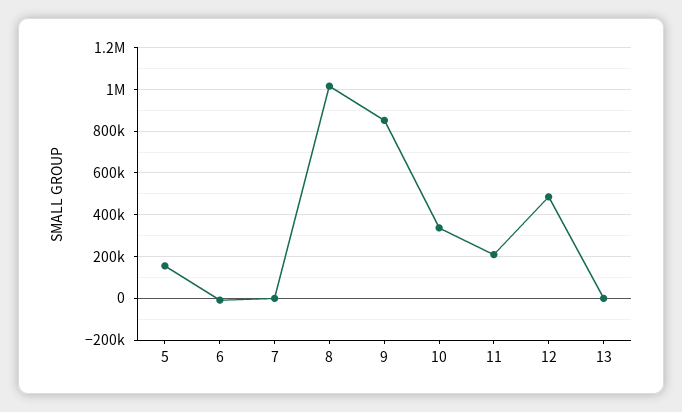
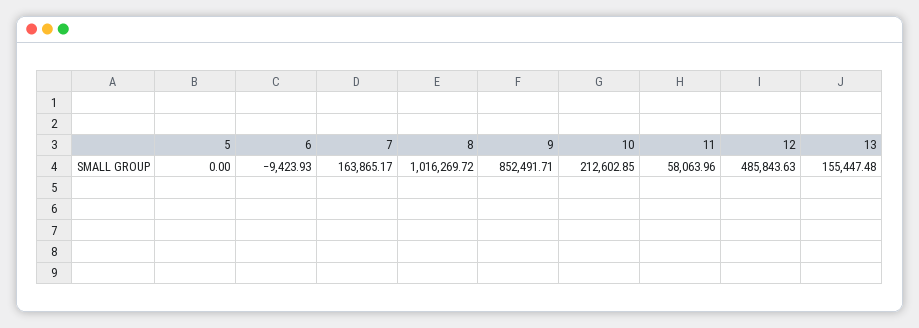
  {
-   "5": 150000,
+   "5": 0,
    "6": -9423.93,
-   "7": 0,
+   "7": 163865.17,
    "8": 1016269.72,
    "9": 852491.71,
-   "10": 350000,
+   "10": 212602.85,
-   "11": 200000,
+   "11": 58063.96,
    "12": 485843.63,
-   "13": 0
+   "13": 155447.48
  }

